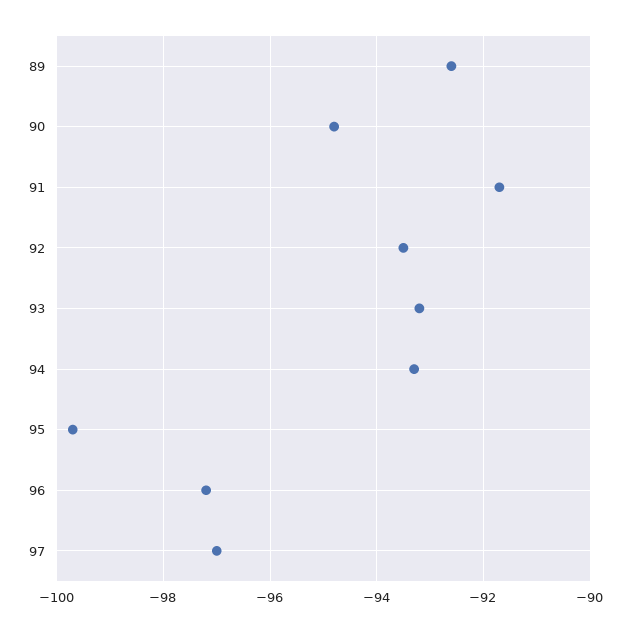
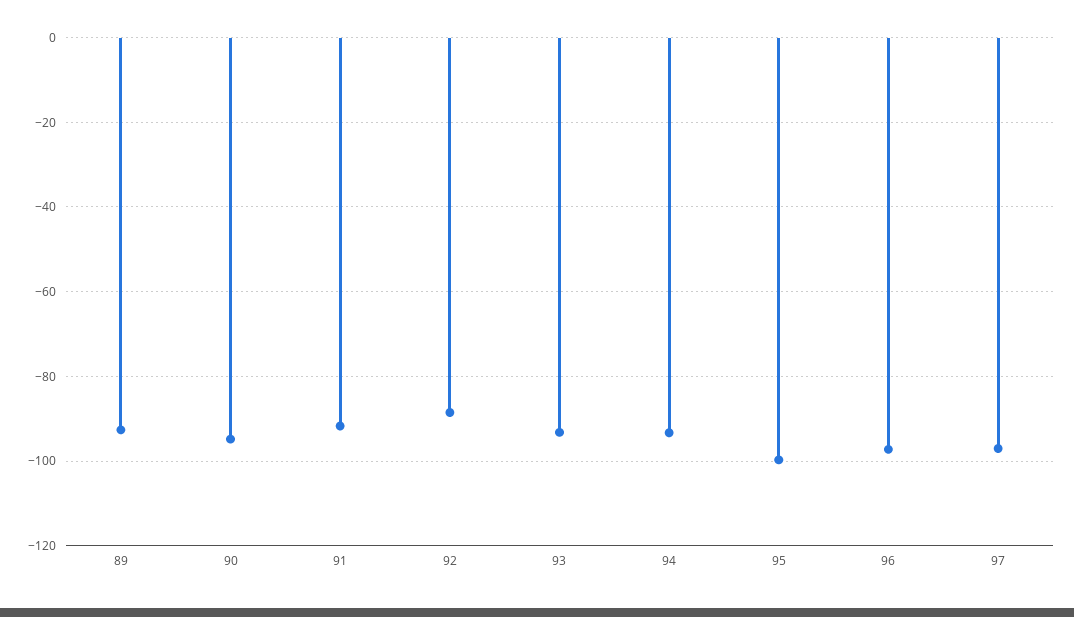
  {
    "89": -92.5,
    "90": -95,
    "91": -91.5,
-   "92": -93.5,
+   "92": -88,
    "93": -93,
    "94": -93.5,
    "95": -99.5,
    "96": -97,
    "97": -97
  }

